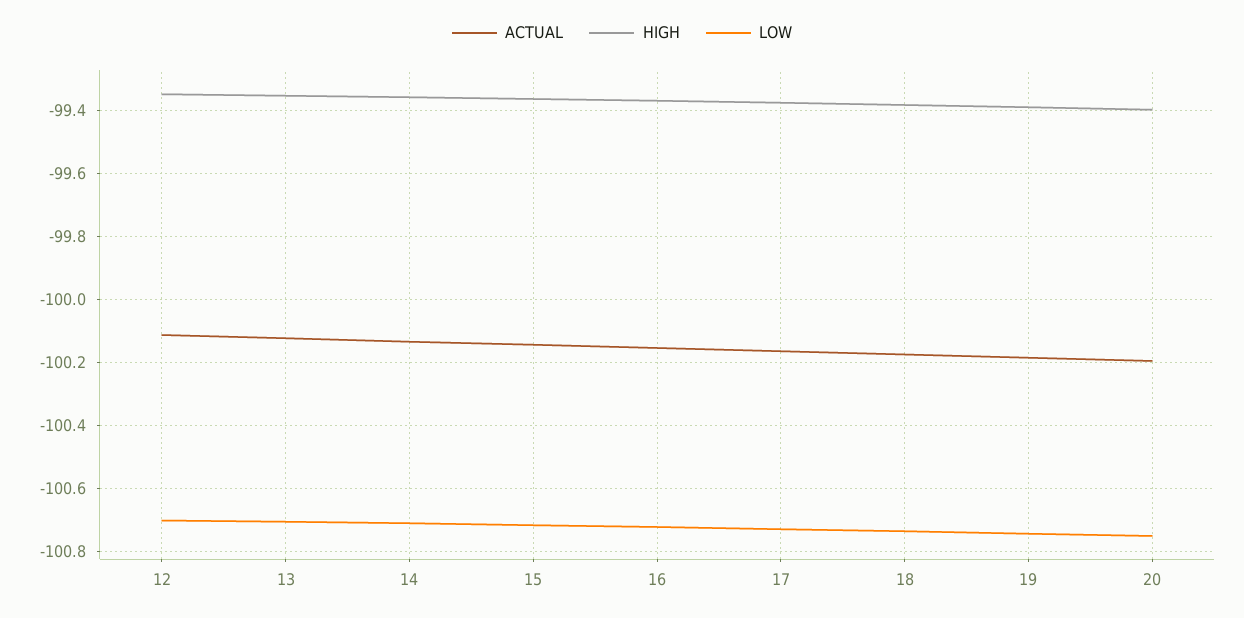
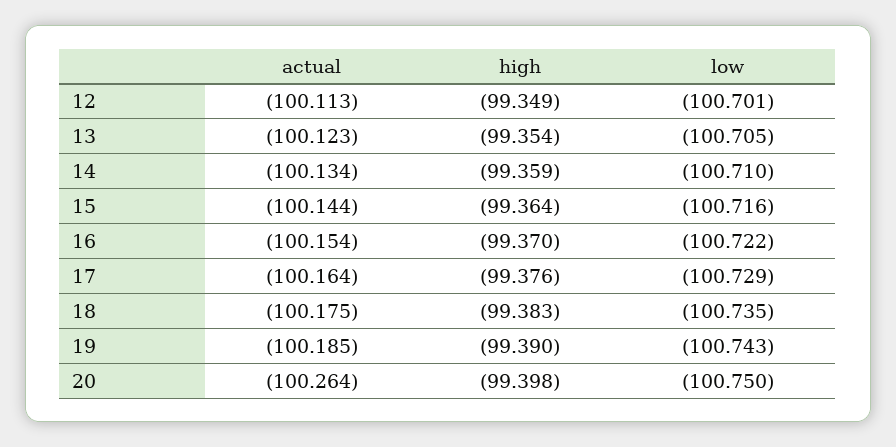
  {
    "ACTUAL": {
      "12": -100.113,
      "13": -100.123,
      "14": -100.134,
      "15": -100.144,
      "16": -100.154,
      "17": -100.164,
      "18": -100.175,
      "19": -100.185,
-     "20": -100.2
+     "20": -100.264
    },
    "HIGH": {
      "12": -99.349,
      "13": -99.354,
      "14": -99.359,
      "15": -99.364,
      "16": -99.37,
      "17": -99.376,
      "18": -99.383,
      "19": -99.39,
      "20": -99.398
    },
    "LOW": {
      "12": -100.701,
      "13": -100.705,
      "14": -100.71,
      "15": -100.716,
      "16": -100.722,
      "17": -100.729,
      "18": -100.735,
      "19": -100.743,
      "20": -100.75
    }
  }

